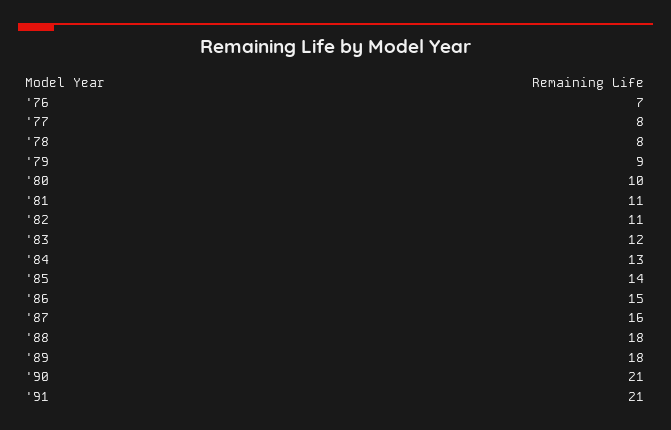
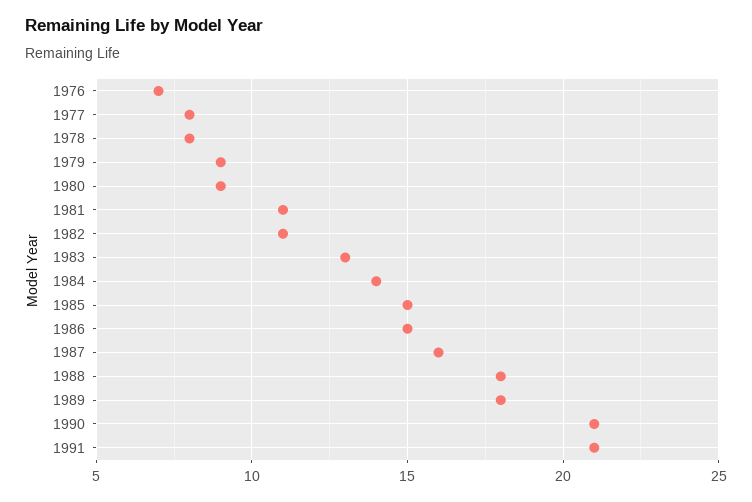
  {
    "'76": 7,
    "'77": 8,
    "'78": 8,
    "'79": 9,
-   "'80": 10,
+   "'80": 9,
    "'81": 11,
    "'82": 11,
-   "'83": 12,
+   "'83": 13,
-   "'84": 13,
+   "'84": 14,
-   "'85": 14,
+   "'85": 15,
    "'86": 15,
    "'87": 16,
    "'88": 18,
    "'89": 18,
    "'90": 21,
    "'91": 21
  }

